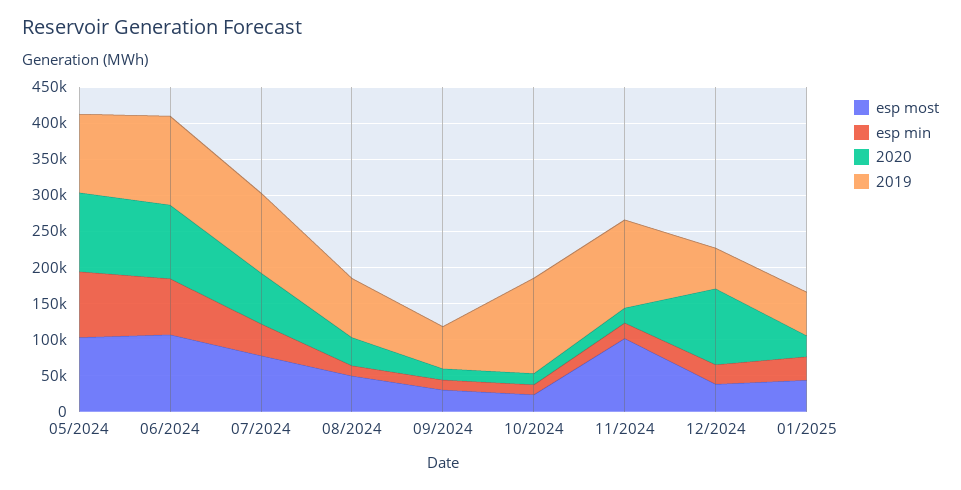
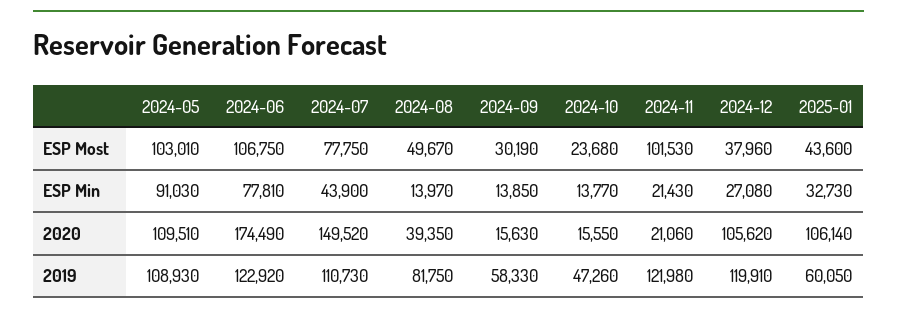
  {
    "esp most": {
      "05/2024": 103010,
      "06/2024": 106750,
      "07/2024": 77750,
      "08/2024": 49670,
      "09/2024": 30190,
      "10/2024": 23680,
      "11/2024": 101530,
      "12/2024": 37960,
      "01/2025": 43600
    },
    "esp min": {
      "05/2024": 91030,
      "06/2024": 77810,
      "07/2024": 43900,
      "08/2024": 13970,
      "09/2024": 13850,
      "10/2024": 13770,
      "11/2024": 21430,
      "12/2024": 27080,
      "01/2025": 32730
    },
    "2020": {
      "05/2024": 109510,
-     "06/2024": 100000,
+     "06/2024": 174490,
-     "07/2024": 75000,
+     "07/2024": 149520,
      "08/2024": 39350,
      "09/2024": 15630,
      "10/2024": 15550,
      "11/2024": 21060,
      "12/2024": 105620,
-     "01/2025": 25000
+     "01/2025": 106140
    },
    "2019": {
      "05/2024": 108930,
      "06/2024": 122920,
      "07/2024": 110730,
      "08/2024": 81750,
      "09/2024": 58330,
-     "10/2024": 125000,
+     "10/2024": 47260,
      "11/2024": 121980,
-     "12/2024": 50000,
+     "12/2024": 119910,
      "01/2025": 60050
    }
  }

